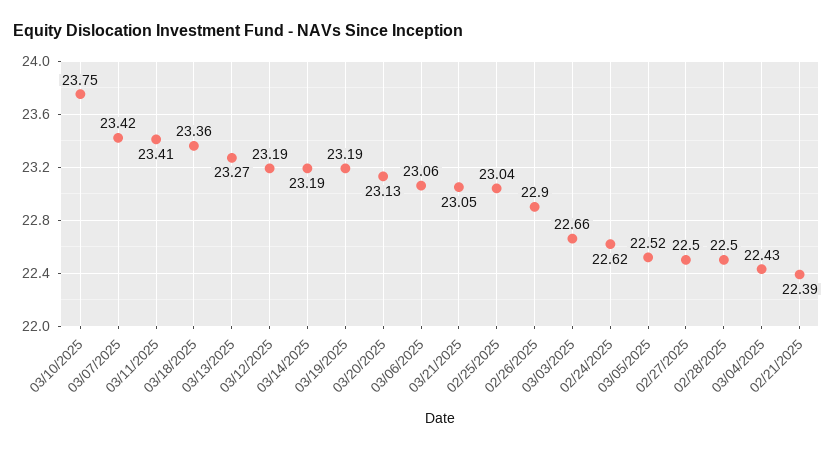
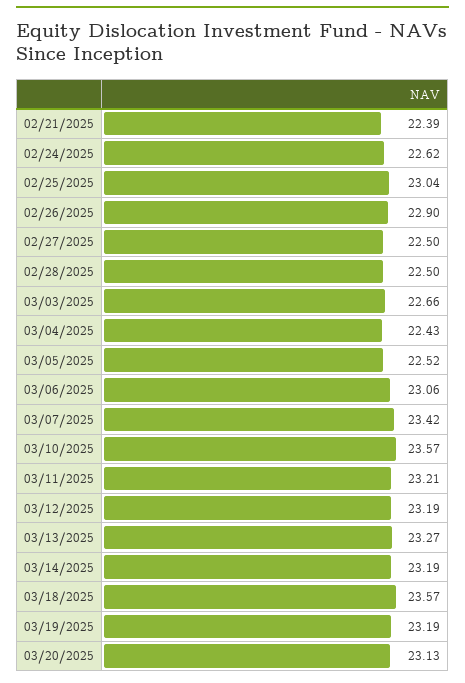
  {
-   "03/10/2025": 23.75,
+   "03/10/2025": 23.57,
    "03/07/2025": 23.42,
-   "03/11/2025": 23.41,
+   "03/11/2025": 23.21,
-   "03/18/2025": 23.36,
+   "03/18/2025": 23.57,
    "03/13/2025": 23.27,
    "03/12/2025": 23.19,
    "03/14/2025": 23.19,
    "03/19/2025": 23.19,
    "03/20/2025": 23.13,
    "03/06/2025": 23.06,
-   "03/21/2025": 23.05,
    "02/25/2025": 23.04,
    "02/26/2025": 22.9,
    "03/03/2025": 22.66,
    "02/24/2025": 22.62,
    "03/05/2025": 22.52,
    "02/27/2025": 22.5,
    "02/28/2025": 22.5,
    "03/04/2025": 22.43,
    "02/21/2025": 22.39
  }

